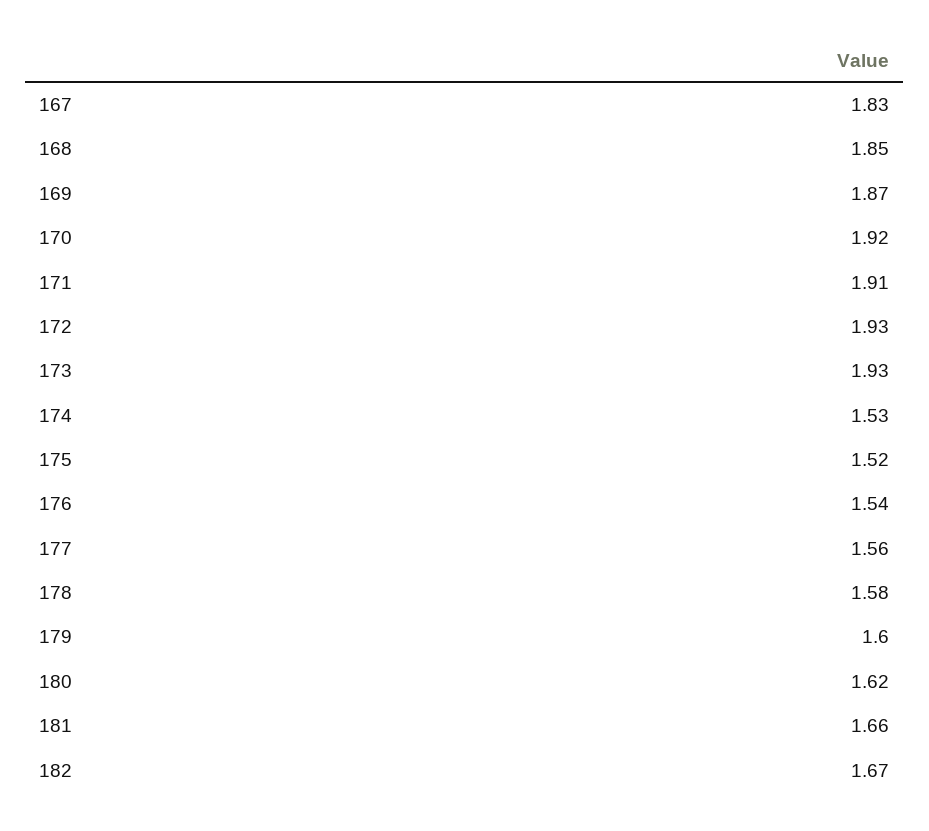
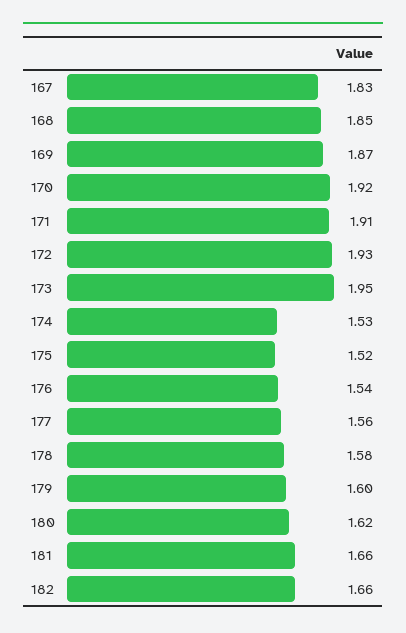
  {
    "167": 1.83,
    "168": 1.85,
    "169": 1.87,
    "170": 1.92,
    "171": 1.91,
    "172": 1.93,
-   "173": 1.93,
+   "173": 1.95,
    "174": 1.53,
    "175": 1.52,
    "176": 1.54,
    "177": 1.56,
    "178": 1.58,
    "179": 1.6,
    "180": 1.62,
    "181": 1.66,
-   "182": 1.67
+   "182": 1.66
  }

